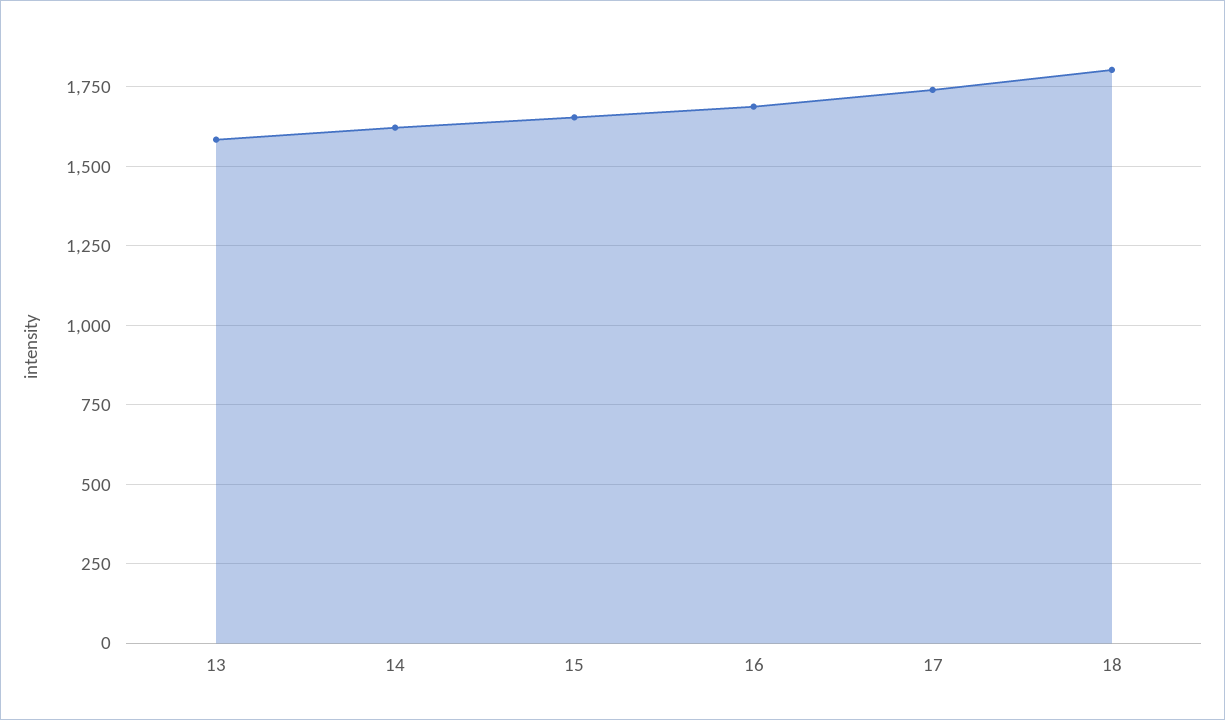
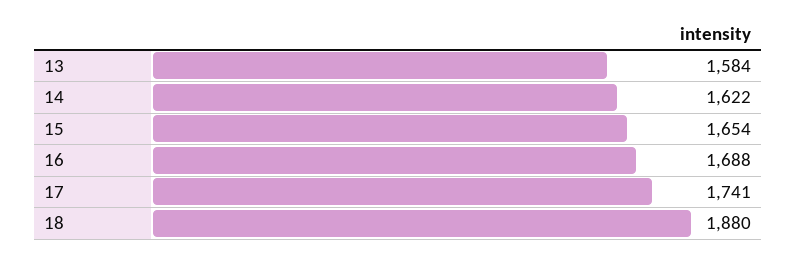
  {
    "13": 1584,
    "14": 1622,
    "15": 1654,
    "16": 1688,
    "17": 1741,
-   "18": 1800
+   "18": 1880
  }

